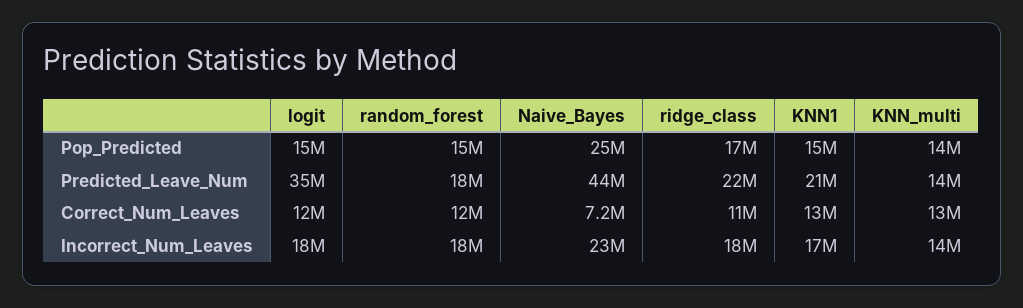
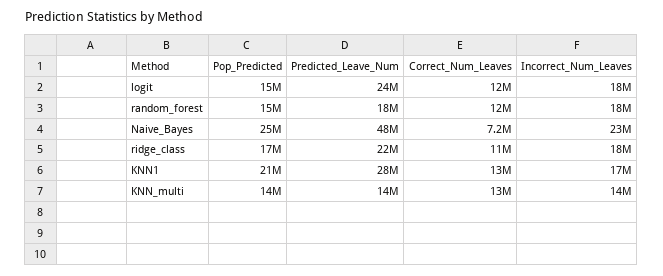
  {
    "logit": {
      "Pop_Predicted": 15000000,
-     "Predicted_Leave_Num": 35000000,
+     "Predicted_Leave_Num": 24000000,
      "Correct_Num_Leaves": 12000000,
      "Incorrect_Num_Leaves": 18000000
    },
    "random_forest": {
      "Pop_Predicted": 15000000,
      "Predicted_Leave_Num": 18000000,
      "Correct_Num_Leaves": 12000000,
      "Incorrect_Num_Leaves": 18000000
    },
    "Naive_Bayes": {
      "Pop_Predicted": 25000000,
-     "Predicted_Leave_Num": 44000000,
+     "Predicted_Leave_Num": 48000000,
      "Correct_Num_Leaves": 7200000,
      "Incorrect_Num_Leaves": 23000000
    },
    "ridge_class": {
      "Pop_Predicted": 17000000,
      "Predicted_Leave_Num": 22000000,
      "Correct_Num_Leaves": 11000000,
      "Incorrect_Num_Leaves": 18000000
    },
    "KNN1": {
-     "Pop_Predicted": 15000000,
+     "Pop_Predicted": 21000000,
-     "Predicted_Leave_Num": 21000000,
+     "Predicted_Leave_Num": 28000000,
      "Correct_Num_Leaves": 13000000,
      "Incorrect_Num_Leaves": 17000000
    },
    "KNN_multi": {
      "Pop_Predicted": 14000000,
      "Predicted_Leave_Num": 14000000,
      "Correct_Num_Leaves": 13000000,
      "Incorrect_Num_Leaves": 14000000
    }
  }

